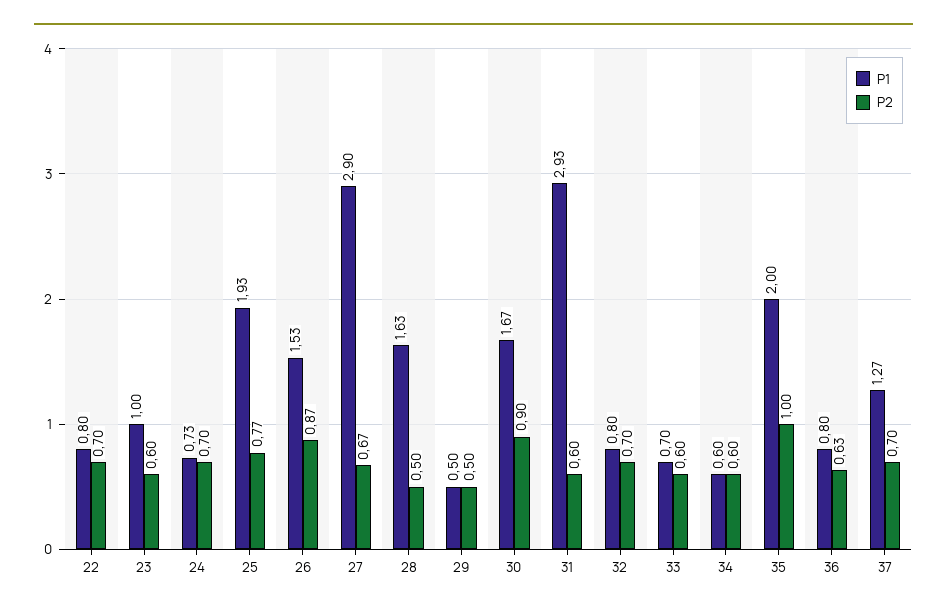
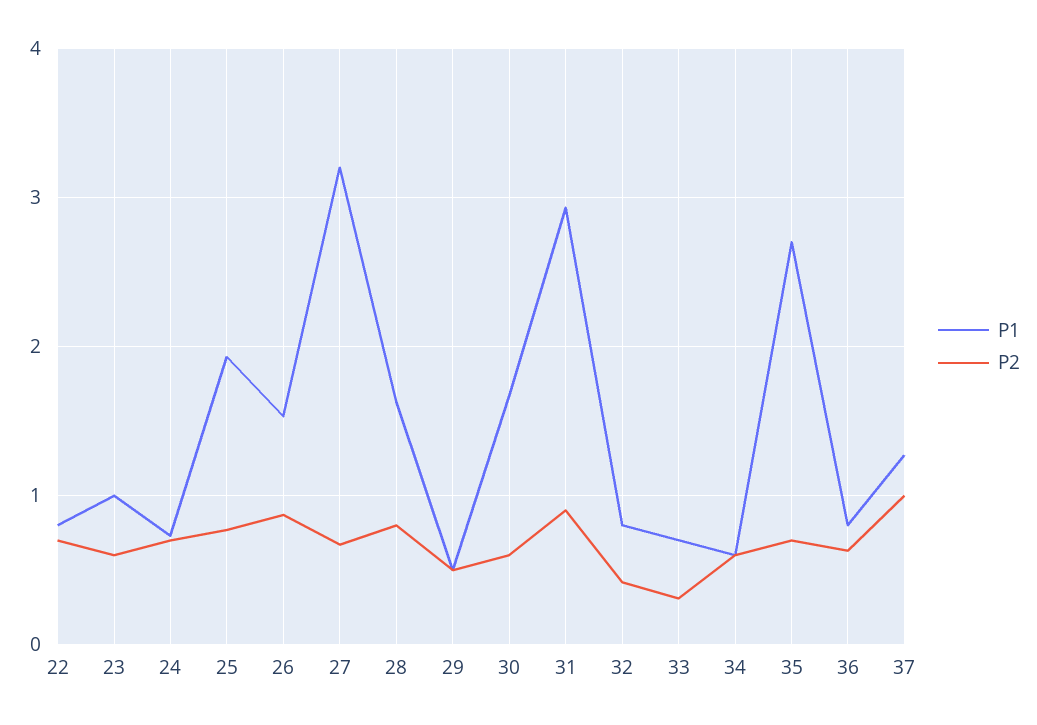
  {
    "P1": {
      "22": 0.8,
      "23": 1,
      "24": 0.73,
      "25": 1.93,
      "26": 1.53,
-     "27": 2.9,
+     "27": 3.2,
      "28": 1.63,
      "29": 0.5,
      "30": 1.67,
      "31": 2.93,
      "32": 0.8,
      "33": 0.7,
      "34": 0.6,
-     "35": 2,
+     "35": 2.7,
      "36": 0.8,
      "37": 1.27
    },
    "P2": {
      "22": 0.7,
      "23": 0.6,
      "24": 0.7,
      "25": 0.77,
      "26": 0.87,
      "27": 0.67,
-     "28": 0.5,
+     "28": 0.8,
      "29": 0.5,
-     "30": 0.9,
+     "30": 0.6,
-     "31": 0.6,
+     "31": 0.9,
-     "32": 0.7,
+     "32": 0.4,
-     "33": 0.6,
+     "33": 0.3,
      "34": 0.6,
-     "35": 1,
+     "35": 0.7,
      "36": 0.63,
-     "37": 0.7
+     "37": 1
    }
  }

